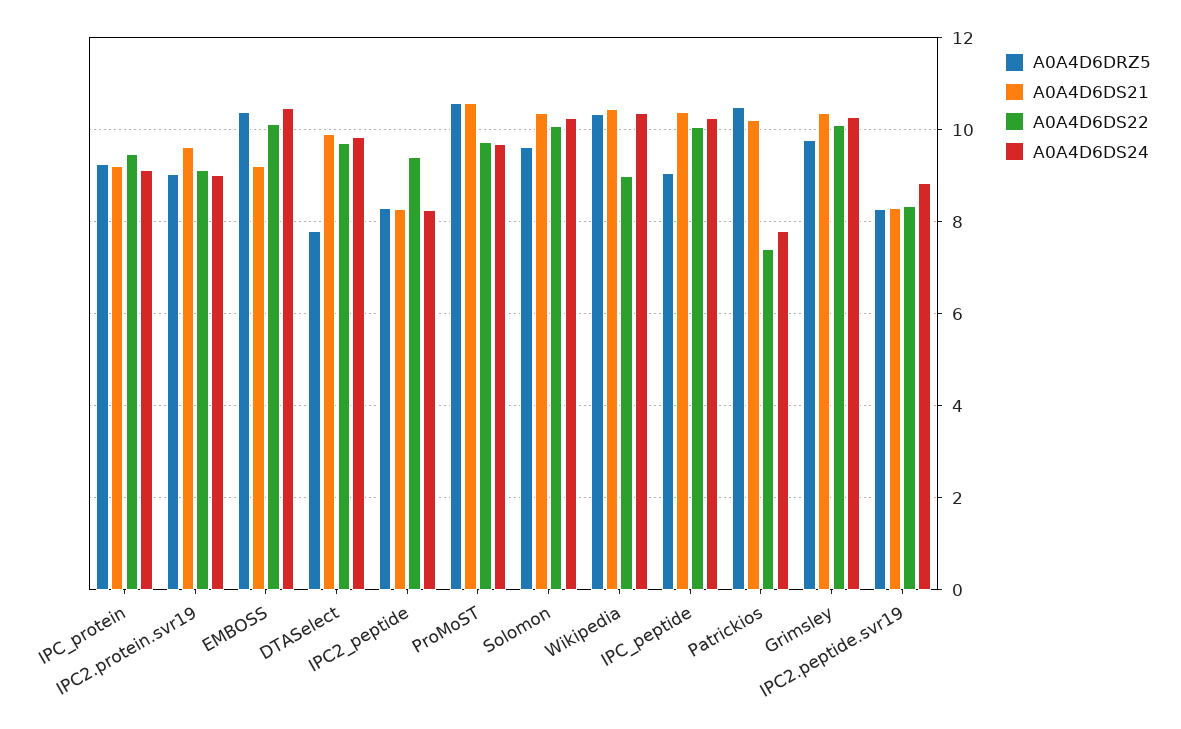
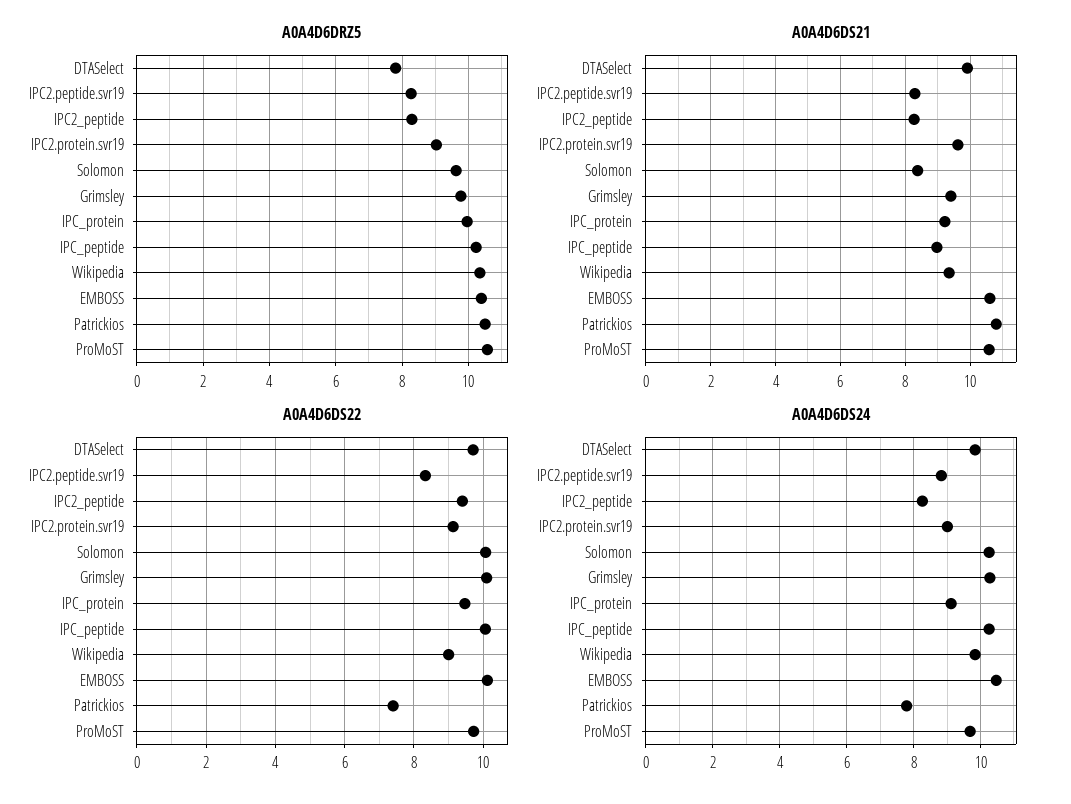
  {
    "A0A4D6DRZ5": {
-     "IPC_protein": 9.2,
+     "IPC_protein": 10,
      "IPC2.protein.svr19": 9,
      "EMBOSS": 10.4,
      "DTASelect": 7.8,
      "IPC2_peptide": 8.2,
      "ProMoST": 10.6,
      "Solomon": 9.6,
      "Wikipedia": 10.4,
-     "IPC_peptide": 9,
+     "IPC_peptide": 10.2,
      "Patrickios": 10.6,
      "Grimsley": 9.8,
      "IPC2.peptide.svr19": 8.2
    },
    "A0A4D6DS21": {
      "IPC_protein": 9.2,
      "IPC2.protein.svr19": 9.6,
-     "EMBOSS": 9.2,
+     "EMBOSS": 10.6,
      "DTASelect": 10,
      "IPC2_peptide": 8.2,
      "ProMoST": 10.6,
-     "Solomon": 10.4,
+     "Solomon": 8.4,
-     "Wikipedia": 10.4,
+     "Wikipedia": 9.4,
-     "IPC_peptide": 10.4,
+     "IPC_peptide": 9,
-     "Patrickios": 10.2,
+     "Patrickios": 10.8,
-     "Grimsley": 10.4,
+     "Grimsley": 9.4,
      "IPC2.peptide.svr19": 8.2
    },
    "A0A4D6DS22": {
      "IPC_protein": 9.4,
      "IPC2.protein.svr19": 9.2,
      "EMBOSS": 10.2,
      "DTASelect": 9.8,
      "IPC2_peptide": 9.4,
      "ProMoST": 9.8,
      "Solomon": 10,
      "Wikipedia": 9,
      "IPC_peptide": 10,
      "Patrickios": 7.4,
      "Grimsley": 10.2,
      "IPC2.peptide.svr19": 8.4
    },
    "A0A4D6DS24": {
      "IPC_protein": 9.2,
      "IPC2.protein.svr19": 9,
      "EMBOSS": 10.4,
      "DTASelect": 9.8,
      "IPC2_peptide": 8.2,
      "ProMoST": 9.6,
      "Solomon": 10.2,
-     "Wikipedia": 10.4,
+     "Wikipedia": 9.8,
      "IPC_peptide": 10.2,
      "Patrickios": 7.8,
      "Grimsley": 10.2,
      "IPC2.peptide.svr19": 8.8
    }
  }

